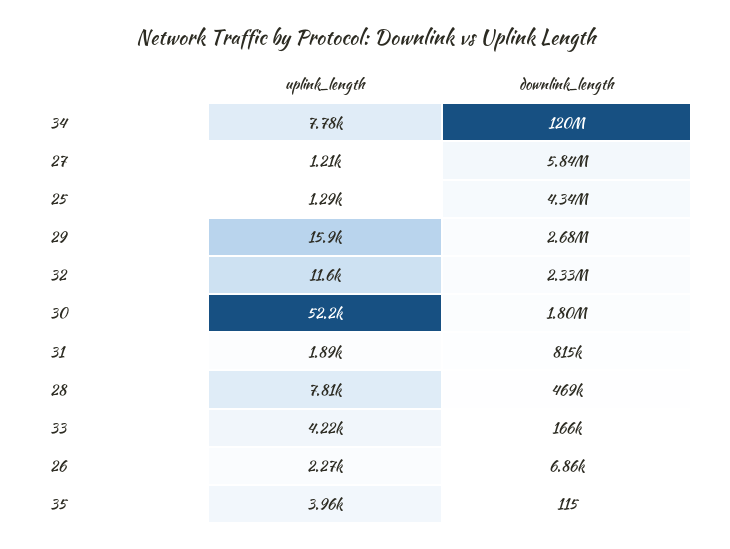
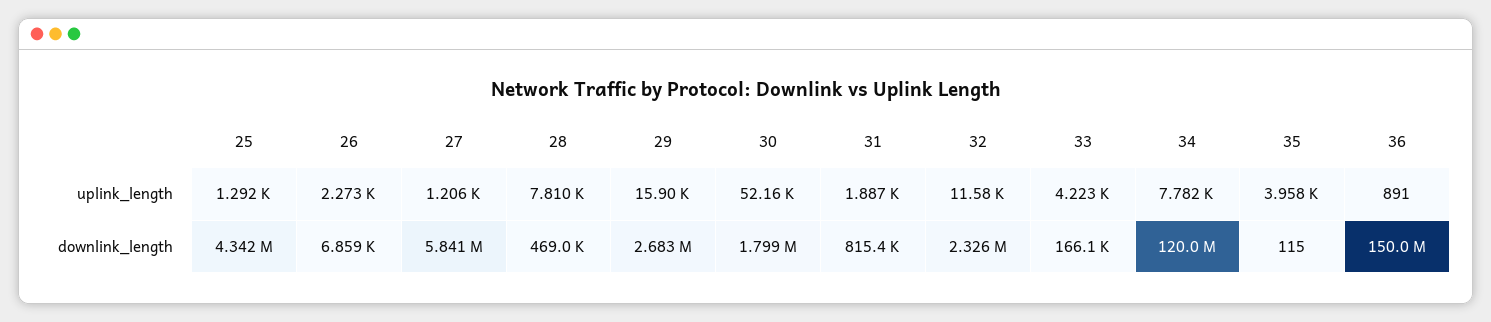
  {
    "uplink_length": {
      "34": 7782,
      "27": 1206,
      "25": 1292,
      "29": 15900,
      "32": 11580,
      "30": 52160,
      "31": 1887,
      "28": 7810,
      "33": 4223,
      "26": 2273,
-     "35": 3958
+     "35": 3958,
+     "36": 891
    },
    "downlink_length": {
      "34": 120000000,
      "27": 5841000,
      "25": 4342000,
      "29": 2683000,
      "32": 2326000,
      "30": 1799000,
      "31": 815400,
      "28": 469000,
      "33": 166100,
      "26": 6859,
-     "35": 115
+     "35": 115,
+     "36": 150000000
    }
  }

